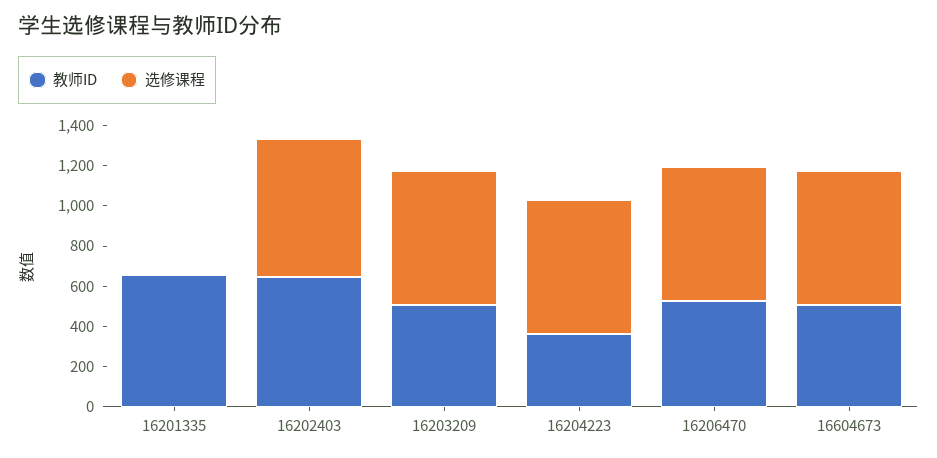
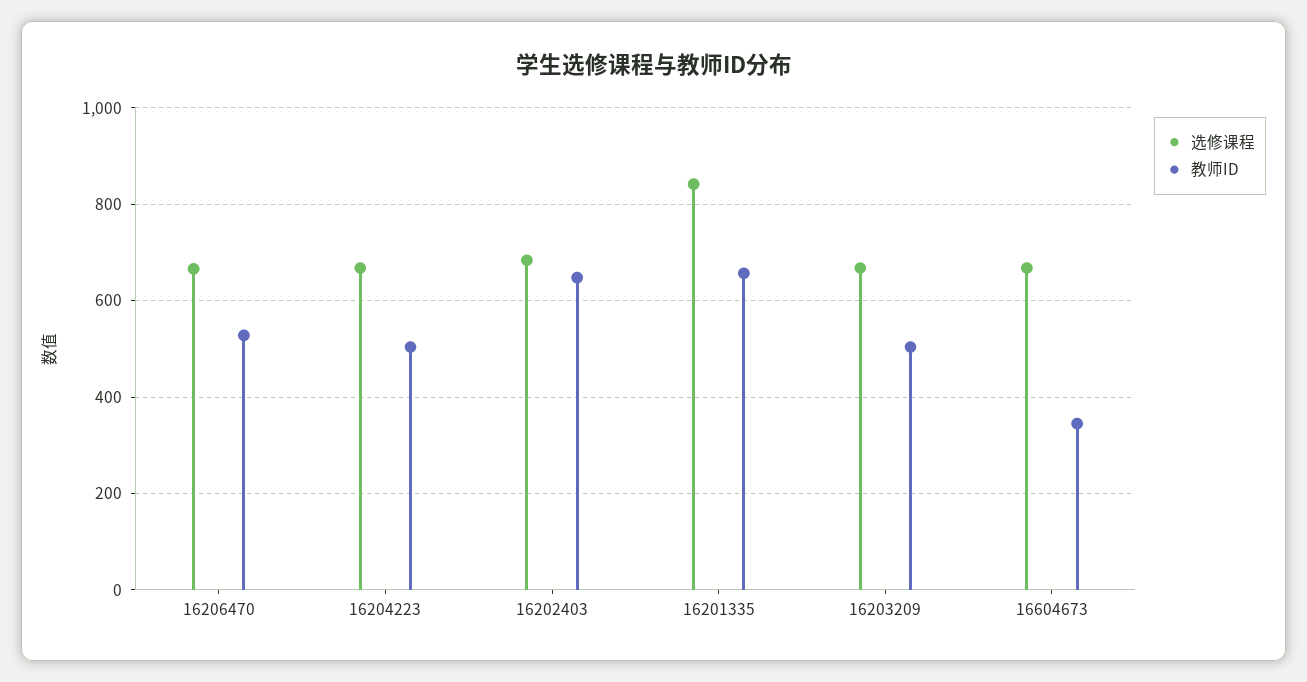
  {
    "教师ID": {
      "16201335": 660,
      "16202403": 640,
      "16203209": 500,
-     "16204223": 350,
+     "16204223": 500,
      "16206470": 520,
-     "16604673": 500
+     "16604673": 340
    },
    "选修课程": {
-     "16201335": 0,
+     "16201335": 840,
      "16202403": 680,
      "16203209": 660,
      "16204223": 660,
      "16206470": 660,
      "16604673": 660
    }
  }

